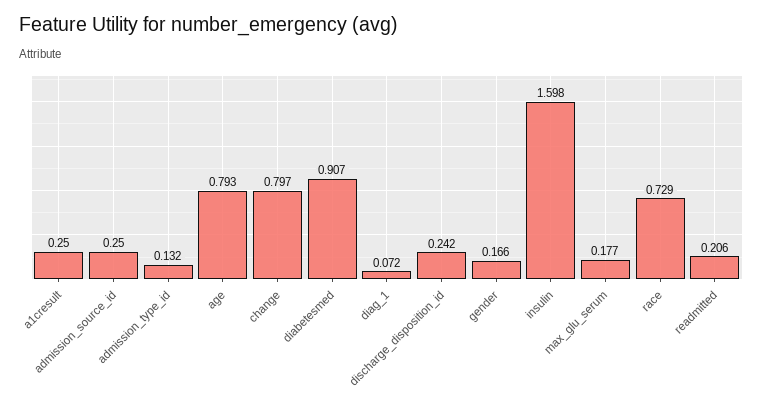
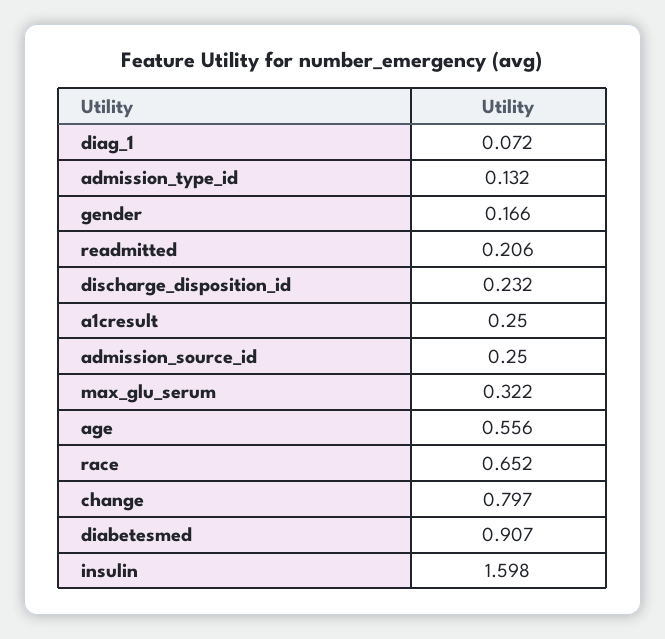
  {
    "a1cresult": 0.25,
    "admission_source_id": 0.25,
    "admission_type_id": 0.132,
-   "age": 0.793,
+   "age": 0.556,
    "change": 0.797,
    "diabetesmed": 0.907,
    "diag_1": 0.072,
-   "discharge_disposition_id": 0.242,
+   "discharge_disposition_id": 0.232,
    "gender": 0.166,
    "insulin": 1.598,
-   "max_glu_serum": 0.177,
+   "max_glu_serum": 0.322,
-   "race": 0.729,
+   "race": 0.652,
    "readmitted": 0.206
  }

